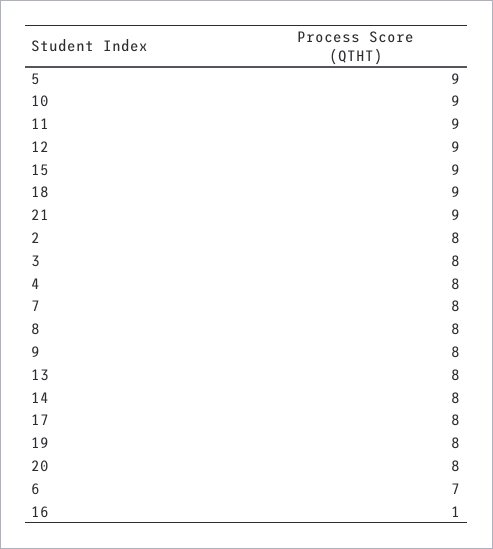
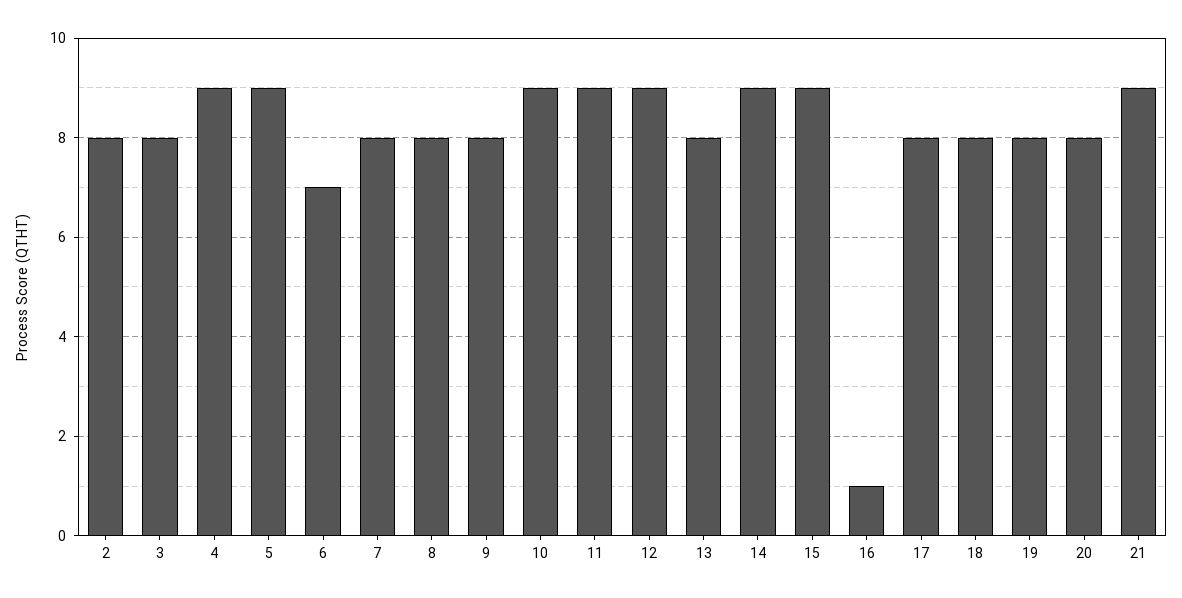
  {
    "5": 9,
    "10": 9,
    "11": 9,
    "12": 9,
    "15": 9,
-   "18": 9,
+   "18": 8,
    "21": 9,
    "2": 8,
    "3": 8,
-   "4": 8,
+   "4": 9,
    "7": 8,
    "8": 8,
    "9": 8,
    "13": 8,
-   "14": 8,
+   "14": 9,
    "17": 8,
    "19": 8,
    "20": 8,
    "6": 7,
    "16": 1
  }

